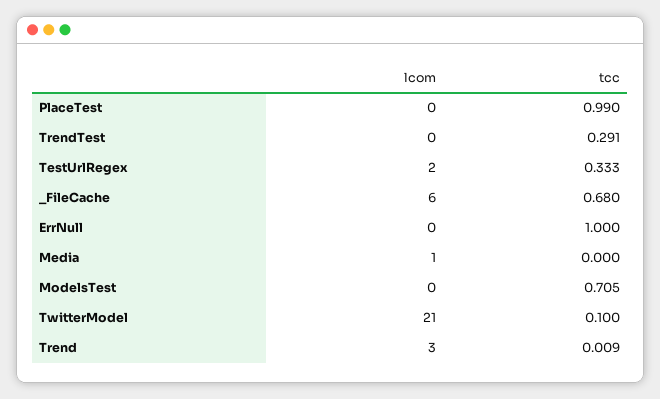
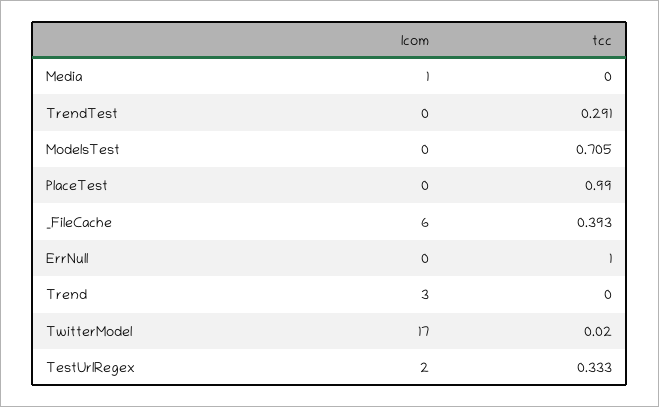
  {
    "lcom": {
      "PlaceTest": 0,
      "TrendTest": 0,
      "TestUrlRegex": 2,
      "_FileCache": 6,
      "ErrNull": 0,
      "Media": 1,
      "ModelsTest": 0,
-     "TwitterModel": 21,
+     "TwitterModel": 17,
      "Trend": 3
    },
    "tcc": {
      "PlaceTest": 0.99,
      "TrendTest": 0.291,
      "TestUrlRegex": 0.333,
-     "_FileCache": 0.68,
+     "_FileCache": 0.393,
      "ErrNull": 1,
      "Media": 0,
      "ModelsTest": 0.705,
-     "TwitterModel": 0.1,
+     "TwitterModel": 0.02,
-     "Trend": 0.009
+     "Trend": 0
    }
  }

